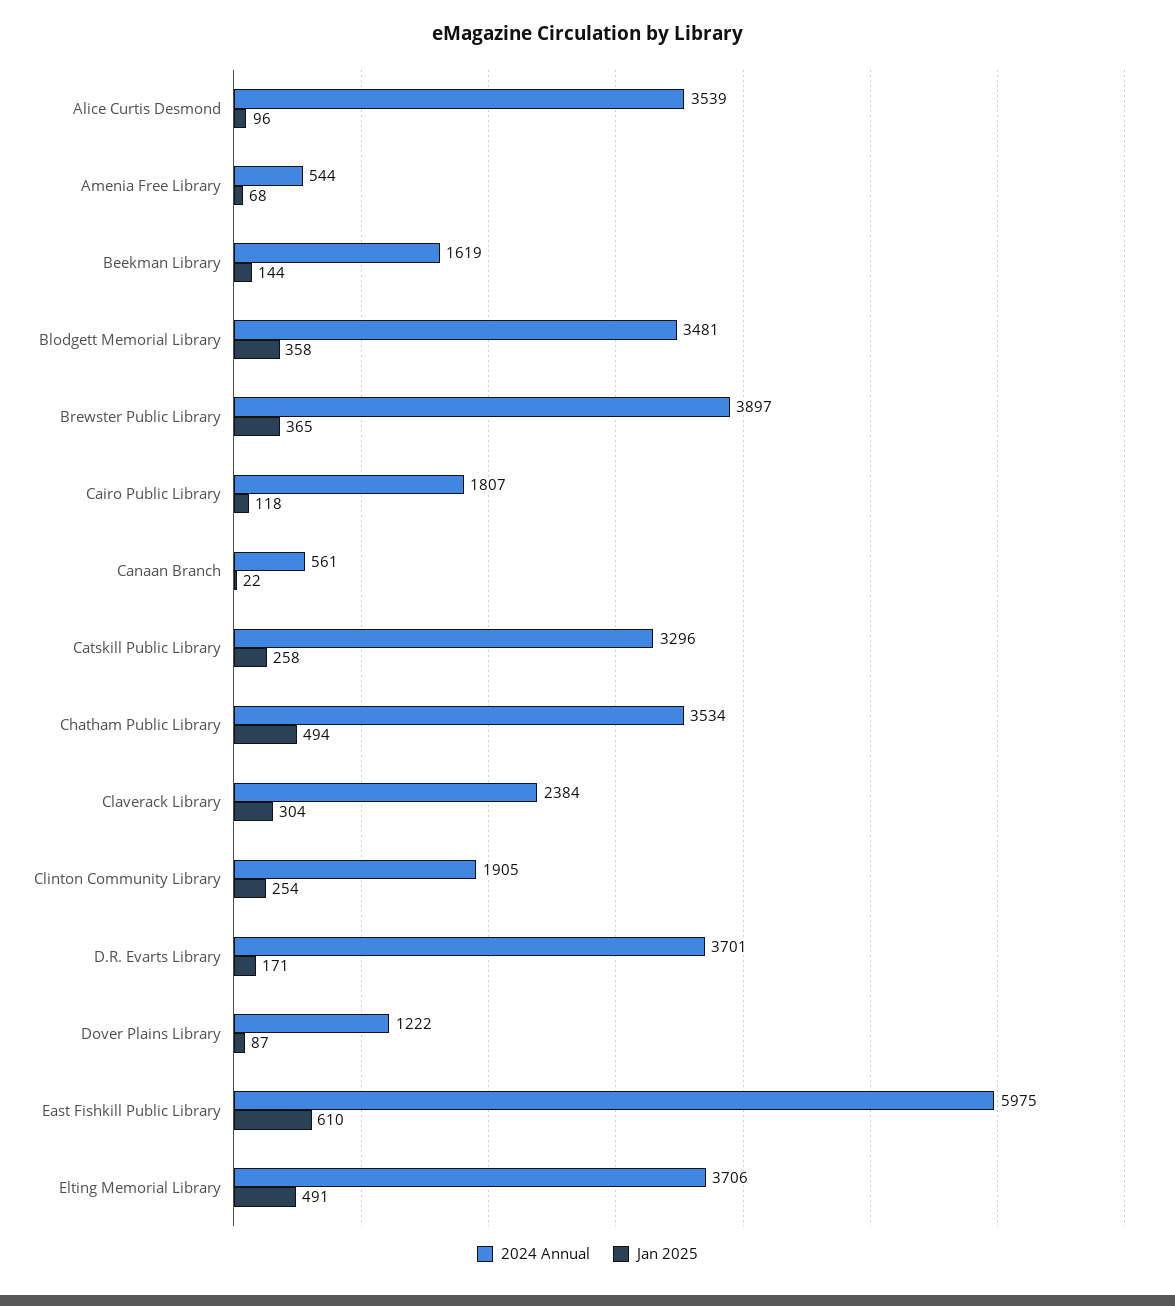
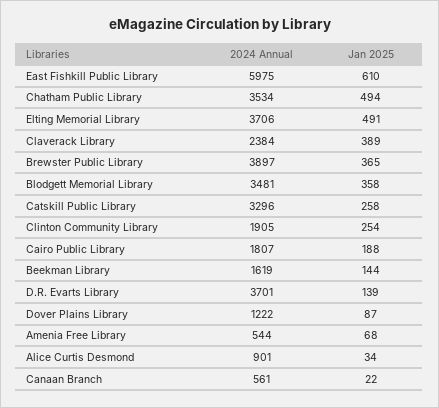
  {
    "2024 Annual": {
-     "Alice Curtis Desmond": 3539,
+     "Alice Curtis Desmond": 901,
      "Amenia Free Library": 544,
      "Beekman Library": 1619,
      "Blodgett Memorial Library": 3481,
      "Brewster Public Library": 3897,
      "Cairo Public Library": 1807,
      "Canaan Branch": 561,
      "Catskill Public Library": 3296,
      "Chatham Public Library": 3534,
      "Claverack Library": 2384,
      "Clinton Community Library": 1905,
      "D.R. Evarts Library": 3701,
      "Dover Plains Library": 1222,
      "East Fishkill Public Library": 5975,
      "Elting Memorial Library": 3706
    },
    "Jan 2025": {
-     "Alice Curtis Desmond": 96,
+     "Alice Curtis Desmond": 34,
      "Amenia Free Library": 68,
      "Beekman Library": 144,
      "Blodgett Memorial Library": 358,
      "Brewster Public Library": 365,
-     "Cairo Public Library": 118,
+     "Cairo Public Library": 188,
      "Canaan Branch": 22,
      "Catskill Public Library": 258,
      "Chatham Public Library": 494,
-     "Claverack Library": 304,
+     "Claverack Library": 389,
      "Clinton Community Library": 254,
-     "D.R. Evarts Library": 171,
+     "D.R. Evarts Library": 139,
      "Dover Plains Library": 87,
      "East Fishkill Public Library": 610,
      "Elting Memorial Library": 491
    }
  }

